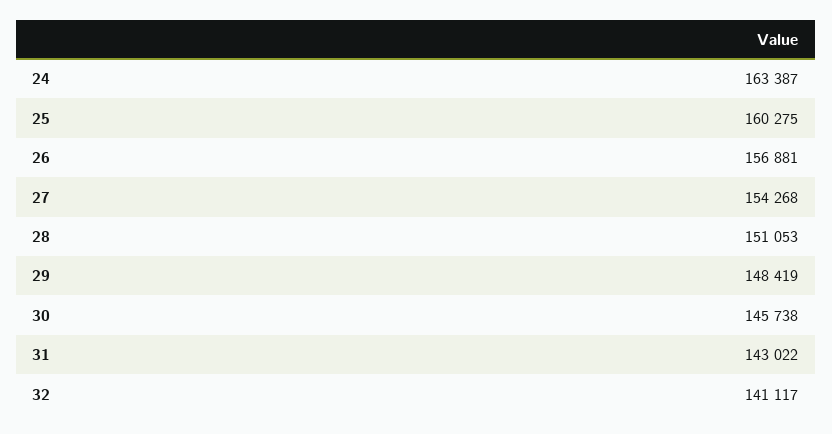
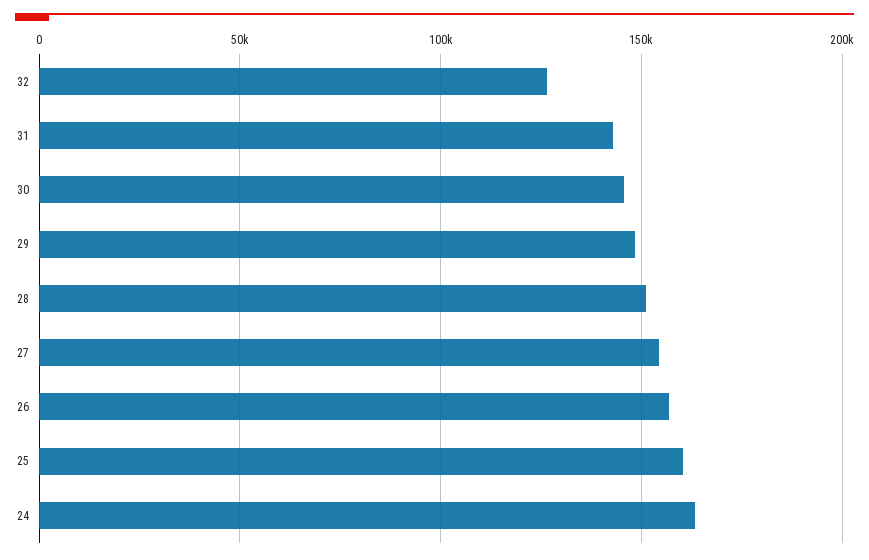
  {
    "24": 163387,
    "25": 160275,
    "26": 156881,
    "27": 154268,
    "28": 151053,
    "29": 148419,
    "30": 145738,
    "31": 143022,
-   "32": 141117
+   "32": 125000
  }

